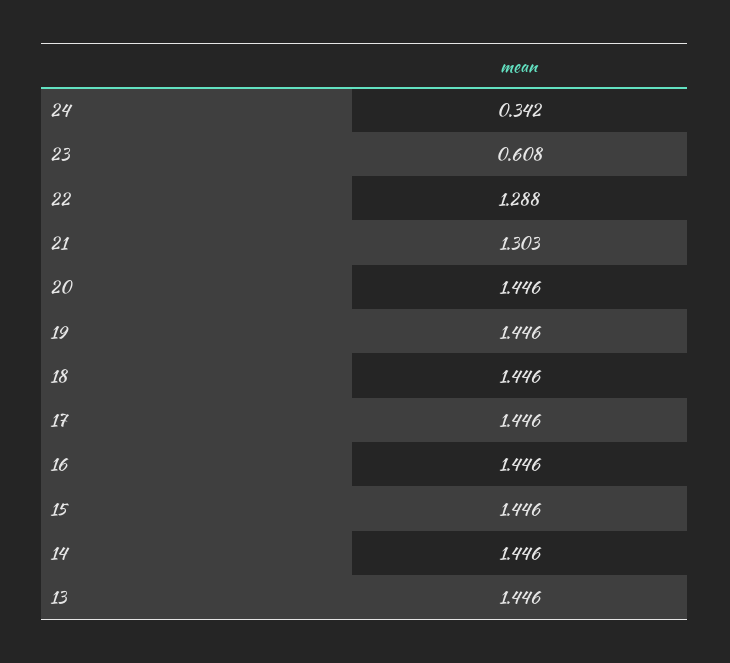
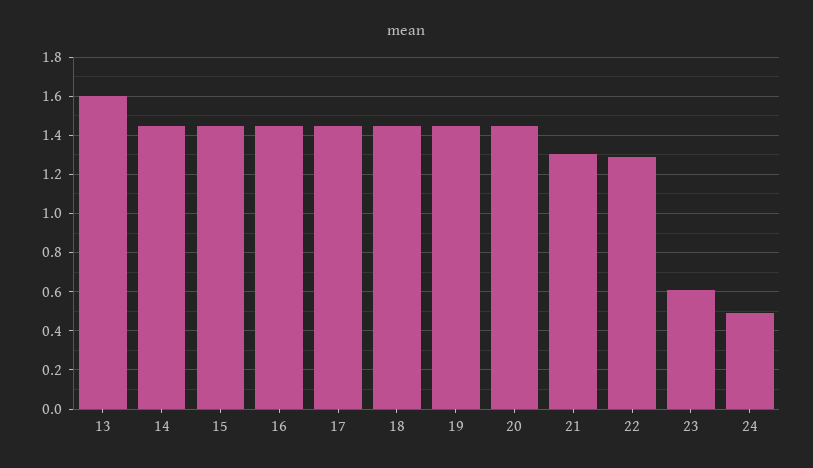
  {
-   "24": 0.342,
+   "24": 0.5,
    "23": 0.608,
    "22": 1.288,
    "21": 1.303,
    "20": 1.446,
    "19": 1.446,
    "18": 1.446,
    "17": 1.446,
    "16": 1.446,
    "15": 1.446,
    "14": 1.446,
-   "13": 1.446
+   "13": 1.6
  }

